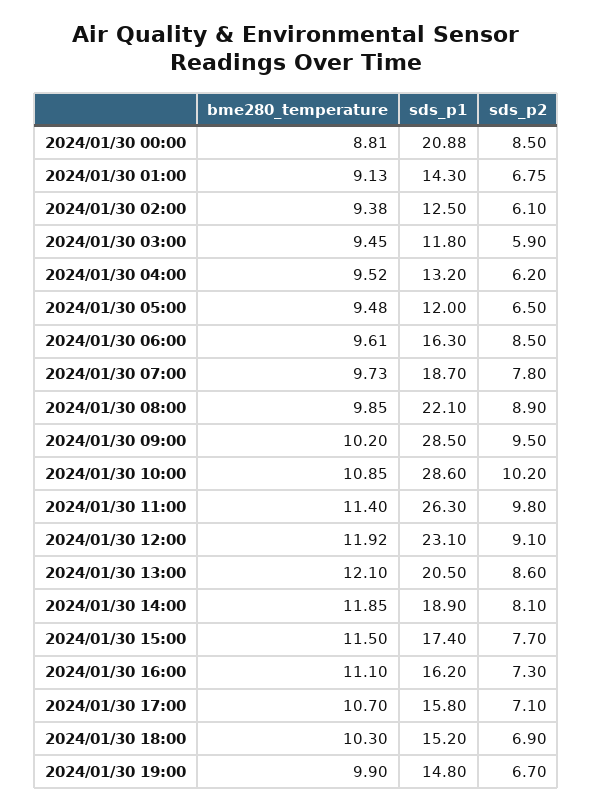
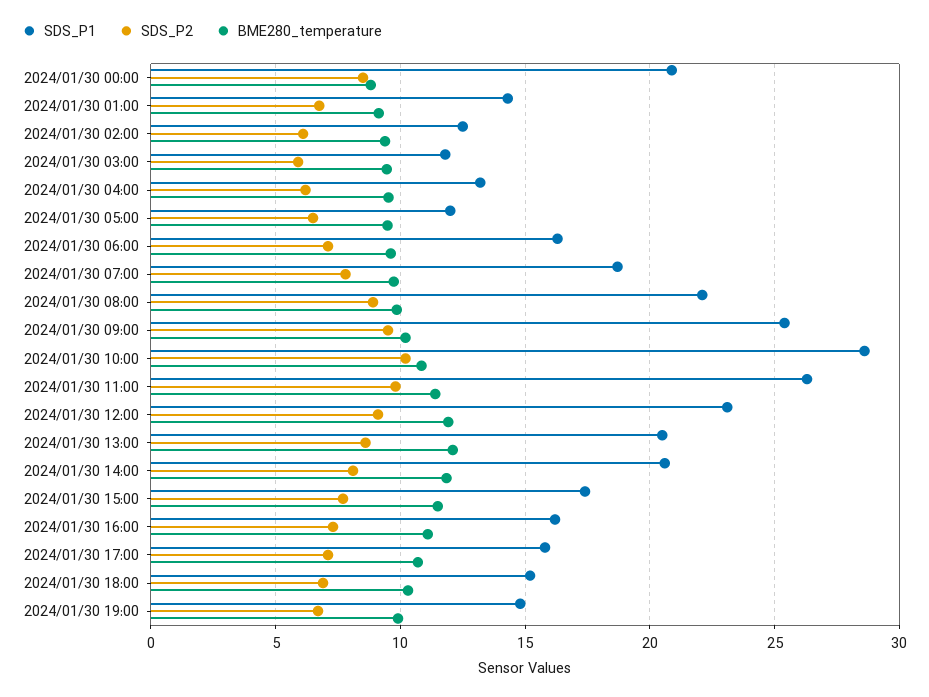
  {
    "bme280_temperature": {
      "2024/01/30 00:00": 8.81,
      "2024/01/30 01:00": 9.13,
      "2024/01/30 02:00": 9.38,
      "2024/01/30 03:00": 9.45,
      "2024/01/30 04:00": 9.52,
      "2024/01/30 05:00": 9.48,
      "2024/01/30 06:00": 9.61,
      "2024/01/30 07:00": 9.73,
      "2024/01/30 08:00": 9.85,
      "2024/01/30 09:00": 10.2,
      "2024/01/30 10:00": 10.85,
      "2024/01/30 11:00": 11.4,
      "2024/01/30 12:00": 11.92,
      "2024/01/30 13:00": 12.1,
      "2024/01/30 14:00": 11.85,
      "2024/01/30 15:00": 11.5,
      "2024/01/30 16:00": 11.1,
      "2024/01/30 17:00": 10.7,
      "2024/01/30 18:00": 10.3,
      "2024/01/30 19:00": 9.9
    },
    "sds_p1": {
      "2024/01/30 00:00": 20.88,
      "2024/01/30 01:00": 14.3,
      "2024/01/30 02:00": 12.5,
      "2024/01/30 03:00": 11.8,
      "2024/01/30 04:00": 13.2,
      "2024/01/30 05:00": 12,
      "2024/01/30 06:00": 16.3,
      "2024/01/30 07:00": 18.7,
      "2024/01/30 08:00": 22.1,
-     "2024/01/30 09:00": 28.5,
+     "2024/01/30 09:00": 25.5,
      "2024/01/30 10:00": 28.6,
      "2024/01/30 11:00": 26.3,
      "2024/01/30 12:00": 23.1,
      "2024/01/30 13:00": 20.5,
-     "2024/01/30 14:00": 18.9,
+     "2024/01/30 14:00": 20.5,
      "2024/01/30 15:00": 17.4,
      "2024/01/30 16:00": 16.2,
      "2024/01/30 17:00": 15.8,
      "2024/01/30 18:00": 15.2,
      "2024/01/30 19:00": 14.8
    },
    "sds_p2": {
      "2024/01/30 00:00": 8.5,
      "2024/01/30 01:00": 6.75,
      "2024/01/30 02:00": 6.1,
      "2024/01/30 03:00": 5.9,
      "2024/01/30 04:00": 6.2,
      "2024/01/30 05:00": 6.5,
-     "2024/01/30 06:00": 8.5,
+     "2024/01/30 06:00": 7,
      "2024/01/30 07:00": 7.8,
      "2024/01/30 08:00": 8.9,
      "2024/01/30 09:00": 9.5,
      "2024/01/30 10:00": 10.2,
      "2024/01/30 11:00": 9.8,
      "2024/01/30 12:00": 9.1,
      "2024/01/30 13:00": 8.6,
      "2024/01/30 14:00": 8.1,
      "2024/01/30 15:00": 7.7,
      "2024/01/30 16:00": 7.3,
      "2024/01/30 17:00": 7.1,
      "2024/01/30 18:00": 6.9,
      "2024/01/30 19:00": 6.7
    }
  }

